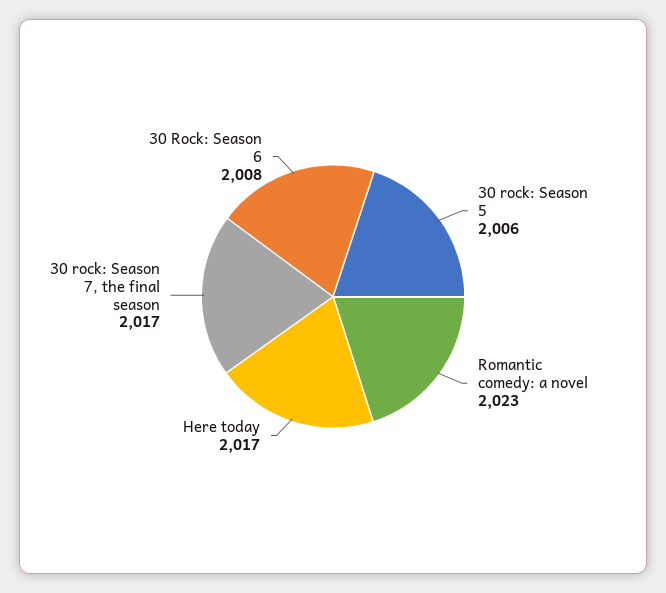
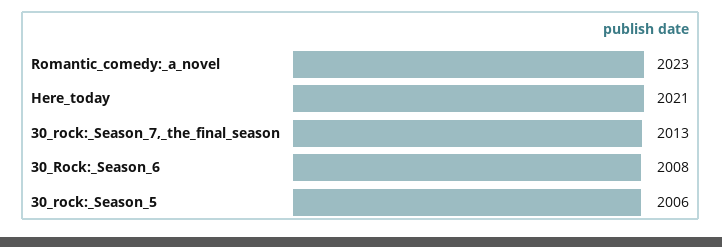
  {
    "30 rock: Season 5": 2006,
    "Romantic comedy: a novel": 2023,
-   "Here today": 2017,
+   "Here today": 2021,
-   "30 rock: Season 7, the final season": 2017,
+   "30 rock: Season 7, the final season": 2013,
    "30 Rock: Season 6": 2008
  }

